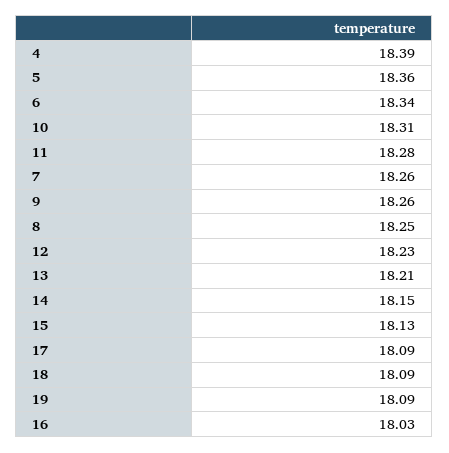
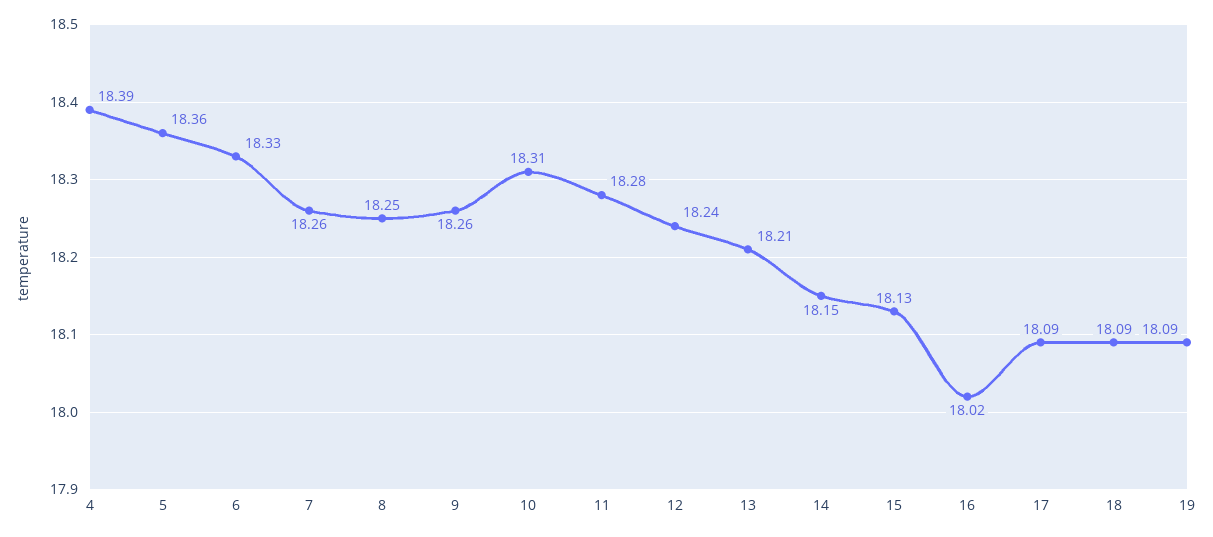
  {
    "4": 18.39,
    "5": 18.36,
-   "6": 18.34,
+   "6": 18.33,
    "10": 18.31,
    "11": 18.28,
    "7": 18.26,
    "9": 18.26,
    "8": 18.25,
-   "12": 18.23,
+   "12": 18.24,
    "13": 18.21,
    "14": 18.15,
    "15": 18.13,
    "17": 18.09,
    "18": 18.09,
    "19": 18.09,
-   "16": 18.03
+   "16": 18.02
  }

